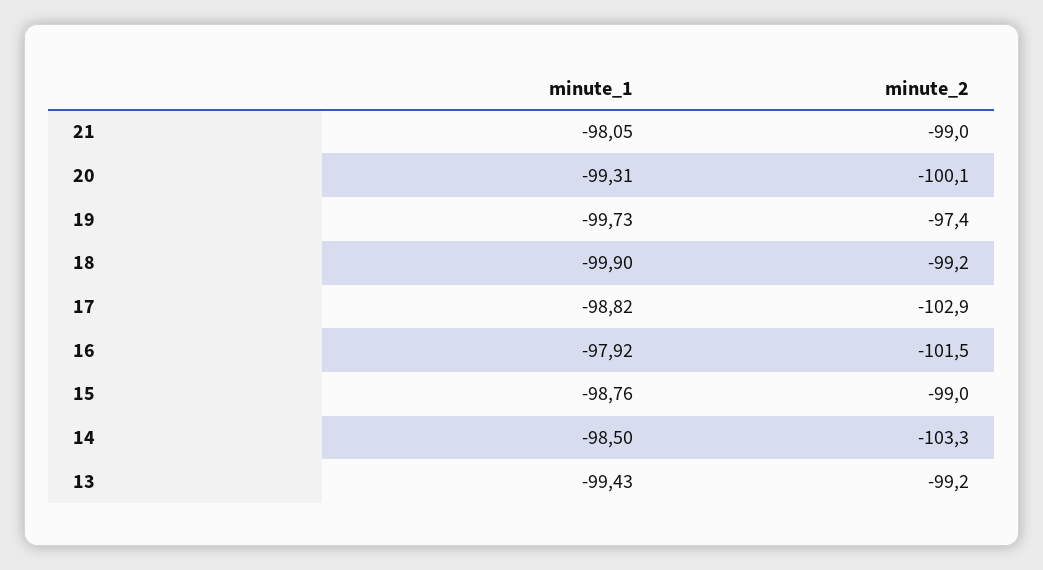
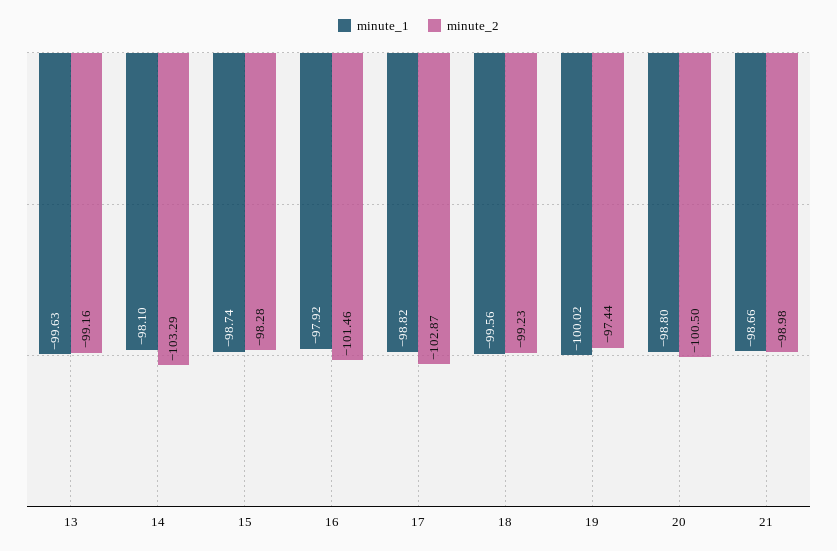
  {
    "minute_1": {
-     "21": -98.05,
+     "21": -98.66,
-     "20": -99.31,
+     "20": -98.8,
-     "19": -99.73,
+     "19": -100.02,
-     "18": -99.9,
+     "18": -99.56,
      "17": -98.82,
      "16": -97.92,
-     "15": -98.76,
+     "15": -98.74,
-     "14": -98.5,
+     "14": -98.1,
-     "13": -99.43
+     "13": -99.63
    },
    "minute_2": {
      "21": -98.98,
-     "20": -100.1,
+     "20": -100.5,
      "19": -97.44,
      "18": -99.23,
      "17": -102.87,
      "16": -101.46,
-     "15": -99,
+     "15": -98.28,
      "14": -103.29,
      "13": -99.16
    }
  }

